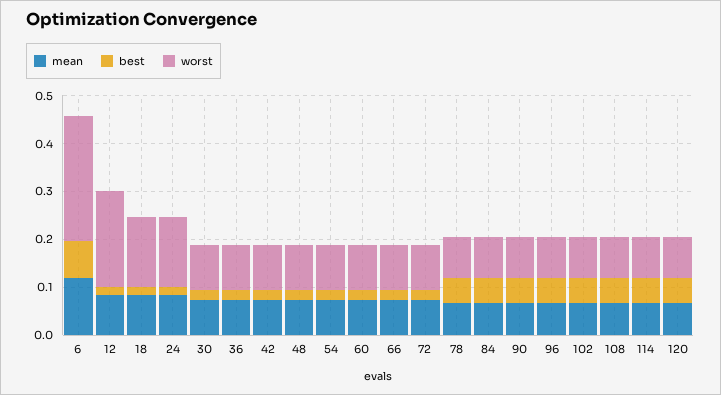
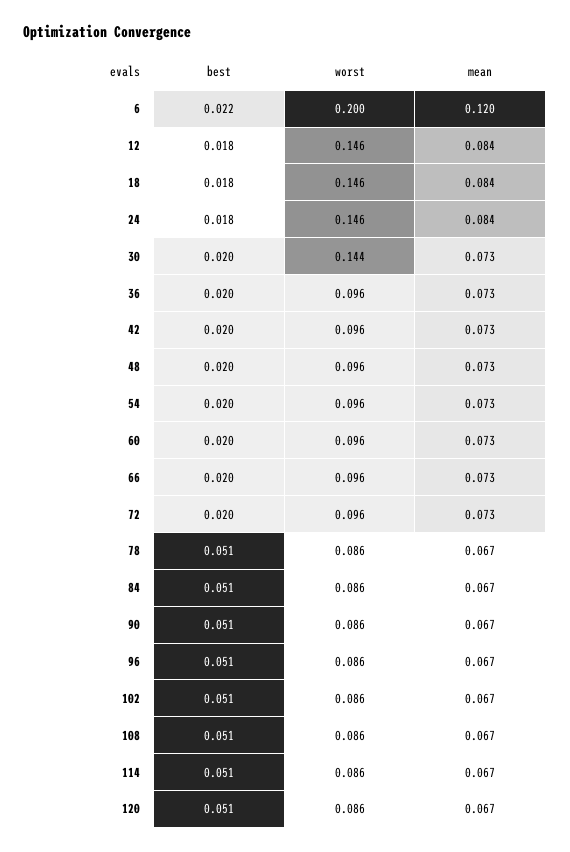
  {
    "mean": {
      "6": 0.12,
      "12": 0.084,
      "18": 0.084,
      "24": 0.084,
      "30": 0.073,
      "36": 0.073,
      "42": 0.073,
      "48": 0.073,
      "54": 0.073,
      "60": 0.073,
      "66": 0.073,
      "72": 0.073,
      "78": 0.067,
      "84": 0.067,
      "90": 0.067,
      "96": 0.067,
      "102": 0.067,
      "108": 0.067,
      "114": 0.067,
      "120": 0.067
    },
    "best": {
-     "6": 0.08,
+     "6": 0.022,
      "12": 0.018,
      "18": 0.018,
      "24": 0.018,
      "30": 0.02,
      "36": 0.02,
      "42": 0.02,
      "48": 0.02,
      "54": 0.02,
      "60": 0.02,
      "66": 0.02,
      "72": 0.02,
      "78": 0.051,
      "84": 0.051,
      "90": 0.051,
      "96": 0.051,
      "102": 0.051,
      "108": 0.051,
      "114": 0.051,
      "120": 0.051
    },
    "worst": {
-     "6": 0.26,
+     "6": 0.2,
-     "12": 0.2,
+     "12": 0.146,
      "18": 0.146,
      "24": 0.146,
-     "30": 0.1,
+     "30": 0.144,
      "36": 0.096,
      "42": 0.096,
      "48": 0.096,
      "54": 0.096,
      "60": 0.096,
      "66": 0.096,
      "72": 0.096,
      "78": 0.086,
      "84": 0.086,
      "90": 0.086,
      "96": 0.086,
      "102": 0.086,
      "108": 0.086,
      "114": 0.086,
      "120": 0.086
    }
  }

